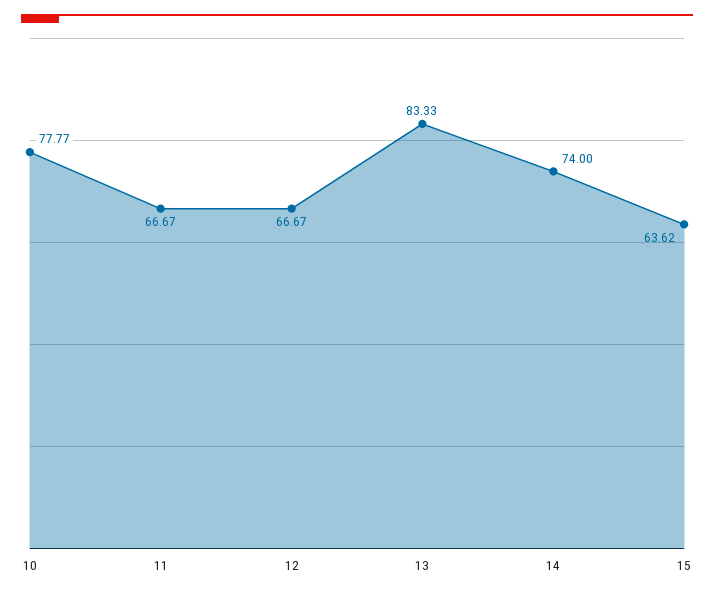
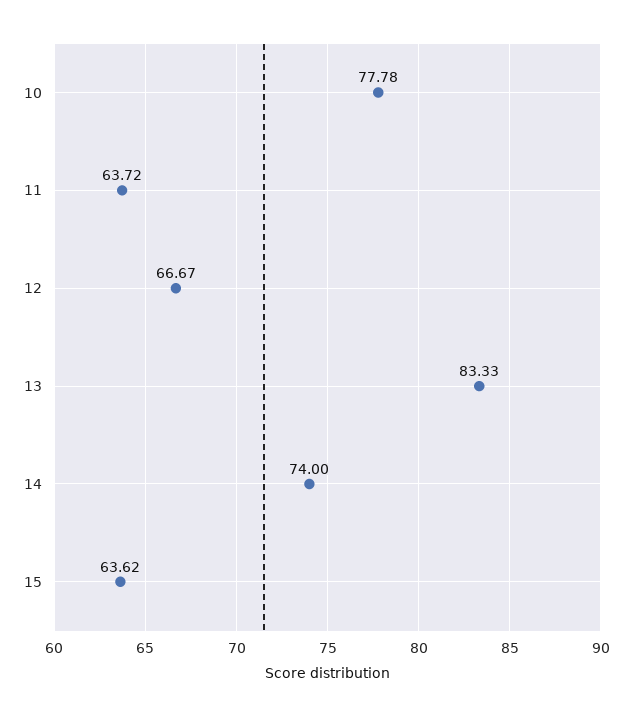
  {
-   "10": 77.77,
+   "10": 77.78,
-   "11": 66.67,
+   "11": 63.72,
    "12": 66.67,
    "13": 83.33,
    "14": 74,
    "15": 63.62
  }

